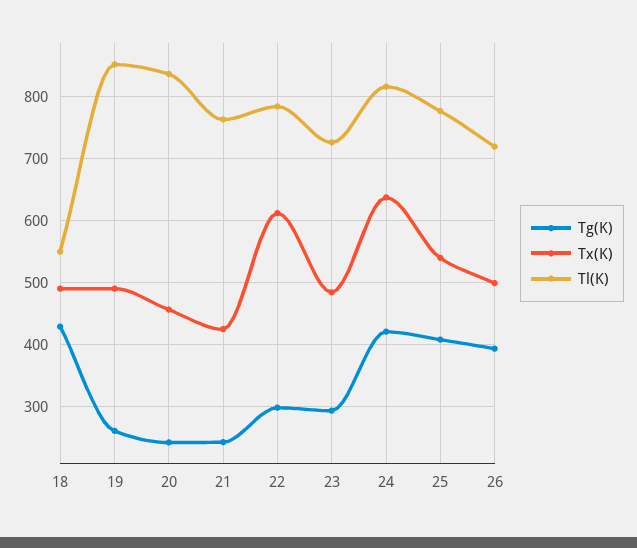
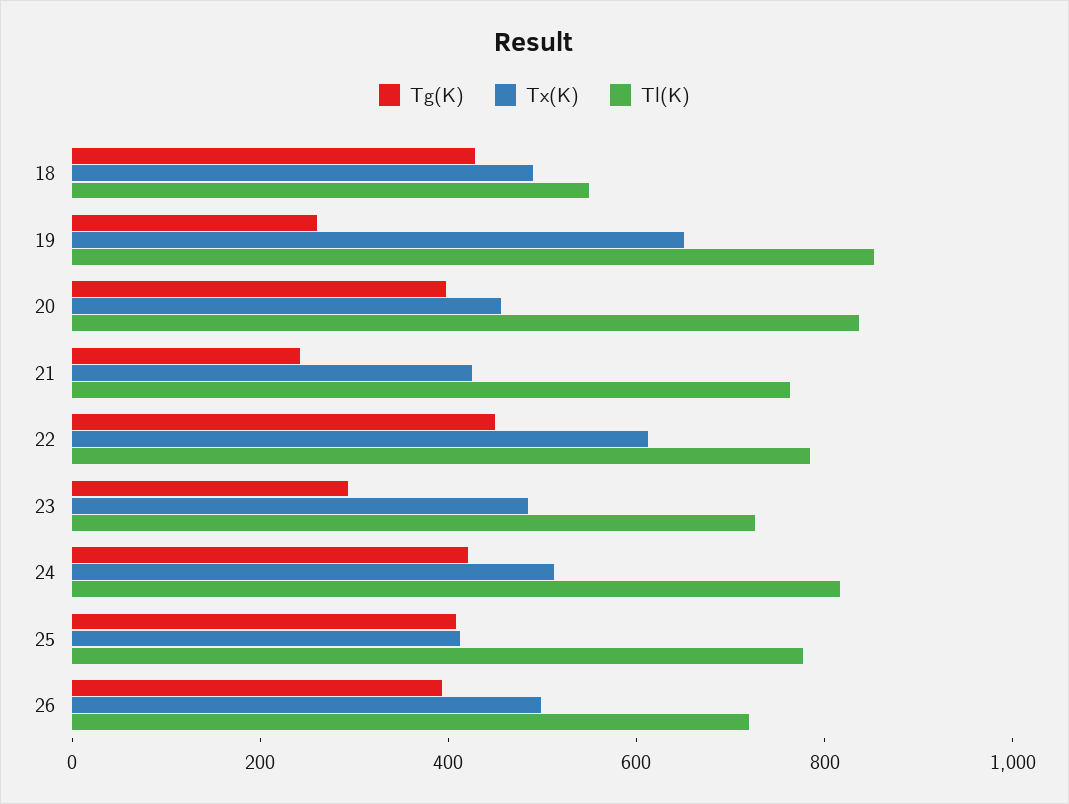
  {
    "Tg(K)": {
      "18": 430,
      "19": 260,
-     "20": 240,
+     "20": 400,
      "21": 240,
-     "22": 300,
+     "22": 450,
      "23": 290,
      "24": 420,
      "25": 410,
      "26": 390
    },
    "Tx(K)": {
      "18": 490,
-     "19": 490,
+     "19": 650,
      "20": 460,
      "21": 420,
      "22": 610,
      "23": 480,
-     "24": 640,
+     "24": 500,
-     "25": 540,
+     "25": 400,
      "26": 500
    },
    "Tl(K)": {
      "18": 550,
      "19": 850,
      "20": 840,
      "21": 760,
      "22": 780,
      "23": 730,
      "24": 820,
      "25": 780,
      "26": 720
    }
  }

